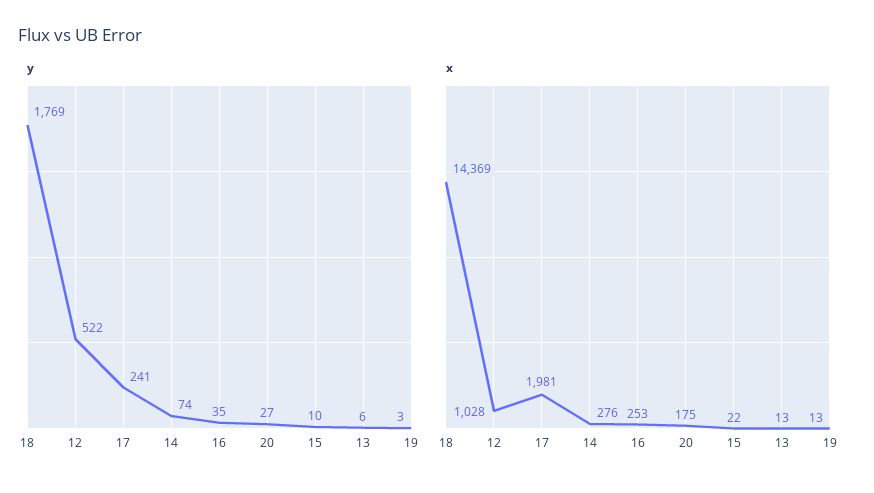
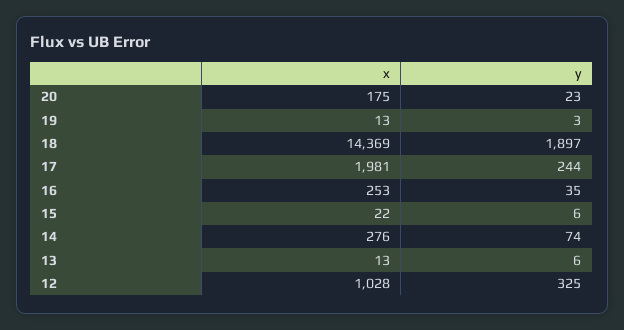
  {
    "y": {
-     "18": 1769,
+     "18": 1897,
-     "12": 522,
+     "12": 325,
-     "17": 241,
+     "17": 244,
      "14": 74,
      "16": 35,
-     "20": 27,
+     "20": 23,
-     "15": 10,
+     "15": 6,
      "13": 6,
      "19": 3
    },
    "x": {
      "18": 14369,
      "12": 1028,
      "17": 1981,
      "14": 276,
      "16": 253,
      "20": 175,
      "15": 22,
      "13": 13,
      "19": 13
    }
  }

